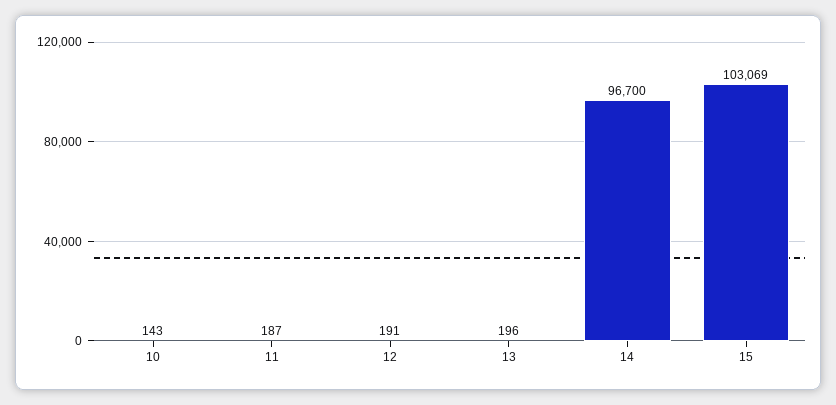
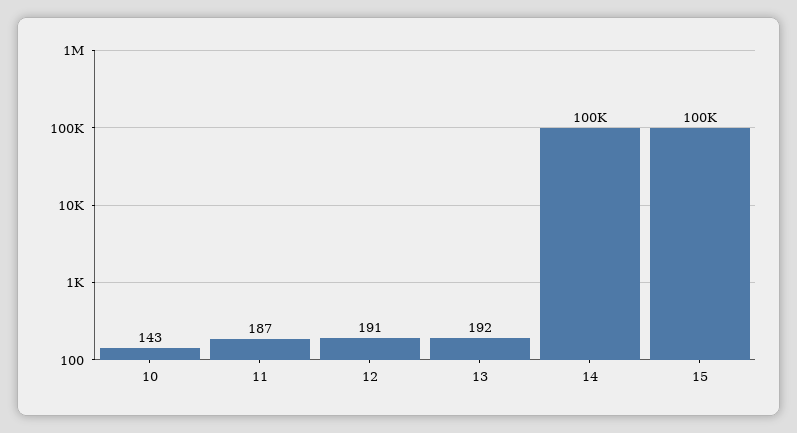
  {
    "10": 143,
    "11": 187,
    "12": 191,
-   "13": 196,
+   "13": 192,
-   "14": 96700,
+   "14": 100000,
-   "15": 103069
+   "15": 100000
  }

